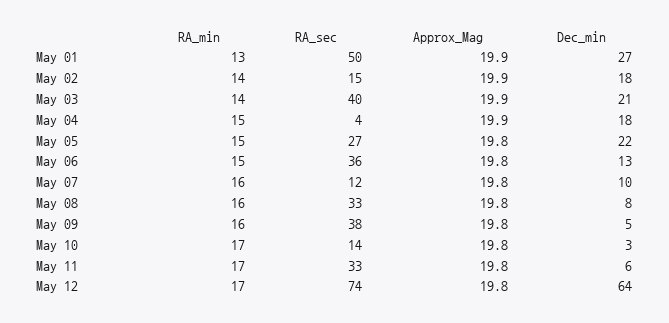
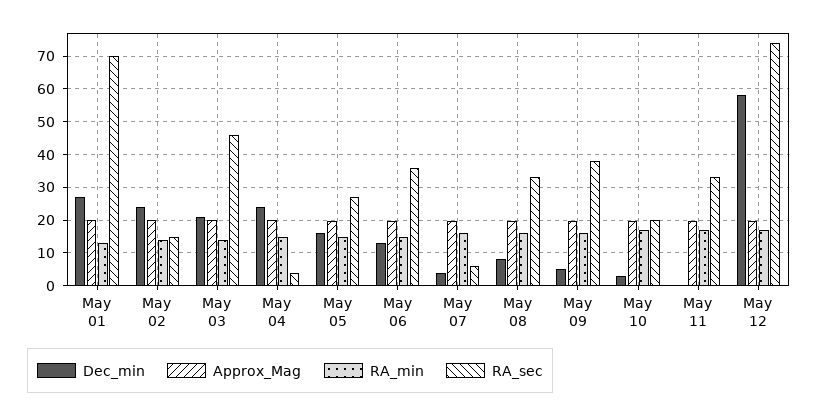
  {
    "RA_min": {
      "May 01": 13,
      "May 02": 14,
      "May 03": 14,
      "May 04": 15,
      "May 05": 15,
      "May 06": 15,
      "May 07": 16,
      "May 08": 16,
      "May 09": 16,
      "May 10": 17,
      "May 11": 17,
      "May 12": 17
    },
    "RA_sec": {
-     "May 01": 50,
+     "May 01": 70,
      "May 02": 15,
-     "May 03": 40,
+     "May 03": 46,
      "May 04": 4,
      "May 05": 27,
      "May 06": 36,
-     "May 07": 12,
+     "May 07": 6,
      "May 08": 33,
      "May 09": 38,
-     "May 10": 14,
+     "May 10": 20,
      "May 11": 33,
      "May 12": 74
    },
    "Approx_Mag": {
      "May 01": 19.9,
      "May 02": 19.9,
      "May 03": 19.9,
      "May 04": 19.9,
      "May 05": 19.8,
      "May 06": 19.8,
      "May 07": 19.8,
      "May 08": 19.8,
      "May 09": 19.8,
      "May 10": 19.8,
      "May 11": 19.8,
      "May 12": 19.8
    },
    "Dec_min": {
      "May 01": 27,
-     "May 02": 18,
+     "May 02": 24,
      "May 03": 21,
-     "May 04": 18,
+     "May 04": 24,
-     "May 05": 22,
+     "May 05": 16,
      "May 06": 13,
-     "May 07": 10,
+     "May 07": 4,
      "May 08": 8,
      "May 09": 5,
      "May 10": 3,
-     "May 11": 6,
+     "May 11": 0,
-     "May 12": 64
+     "May 12": 58
    }
  }

